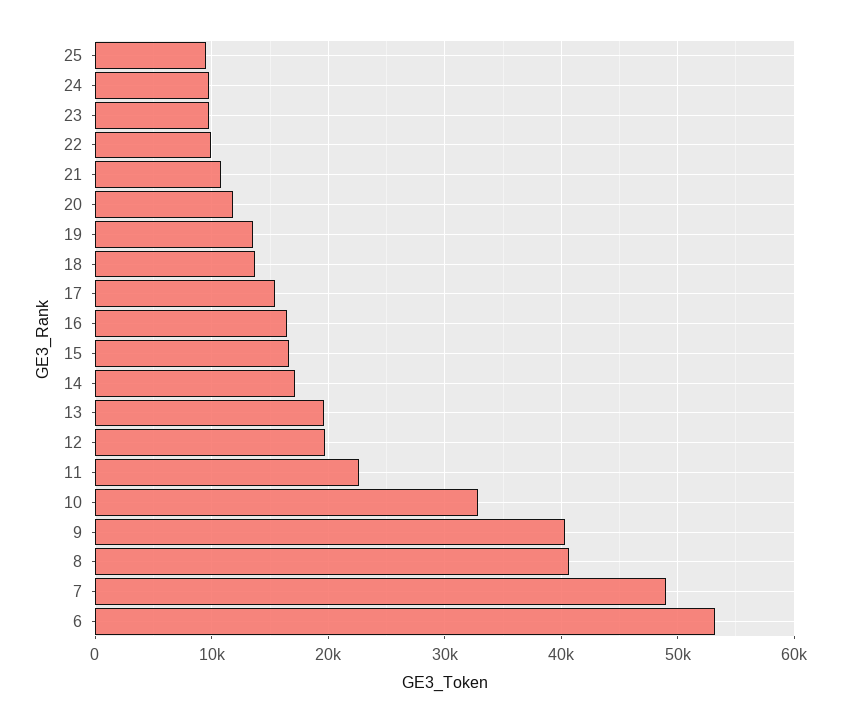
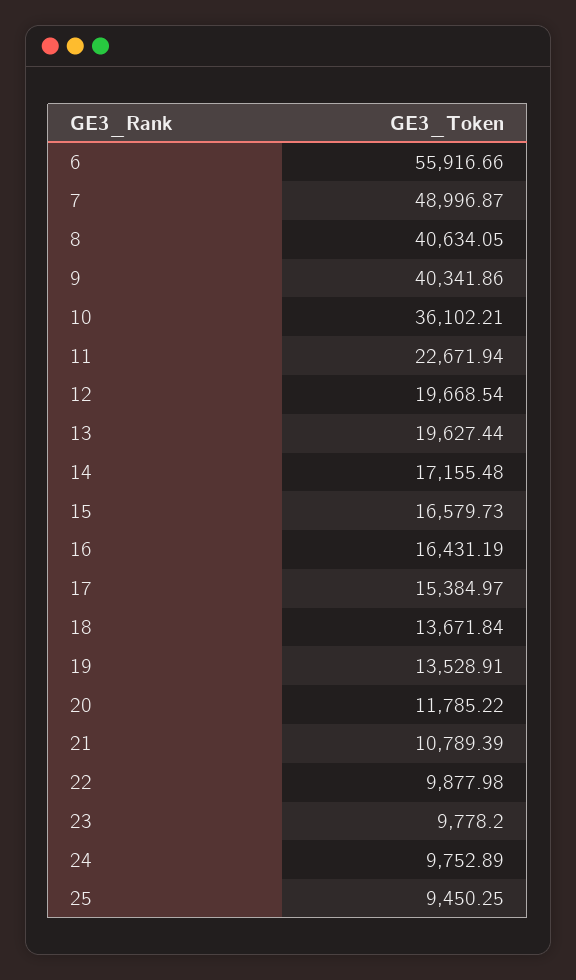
  {
    "25": 9450.25,
    "24": 9752.89,
    "23": 9778.2,
    "22": 9877.98,
    "21": 10789.39,
    "20": 11785.22,
    "19": 13528.91,
    "18": 13671.84,
    "17": 15384.97,
    "16": 16431.19,
    "15": 16579.73,
    "14": 17155.48,
    "13": 19627.44,
    "12": 19668.54,
    "11": 22671.94,
-   "10": 33000,
+   "10": 36102.21,
    "9": 40341.86,
    "8": 40634.05,
    "7": 48996.87,
-   "6": 53000
+   "6": 55916.66
  }

